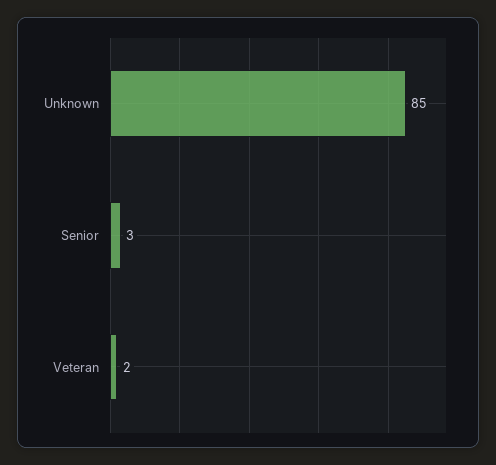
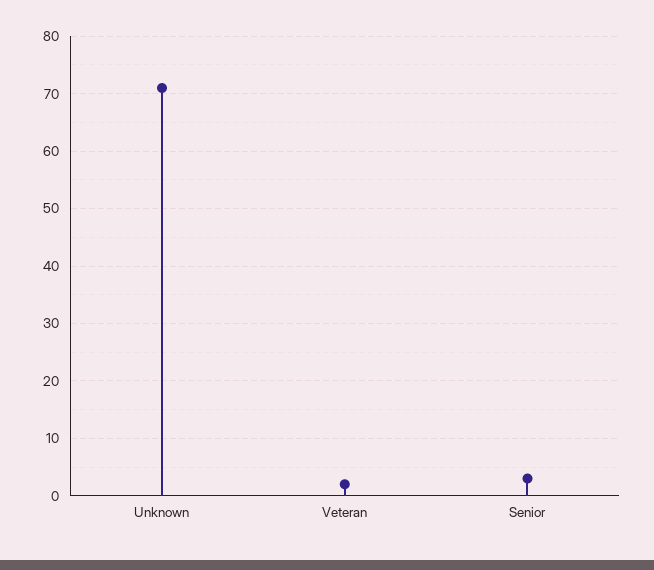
  {
-   "Unknown": 85,
+   "Unknown": 70,
    "Senior": 3,
    "Veteran": 2
  }

